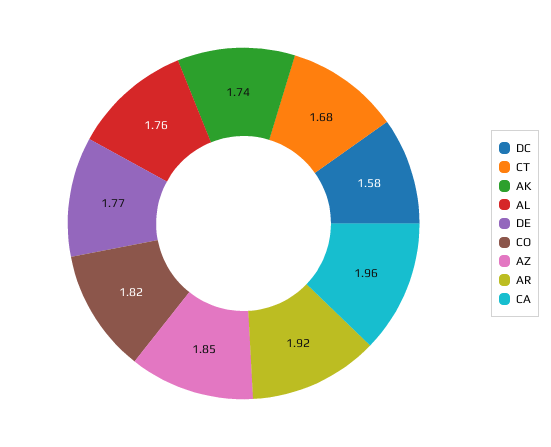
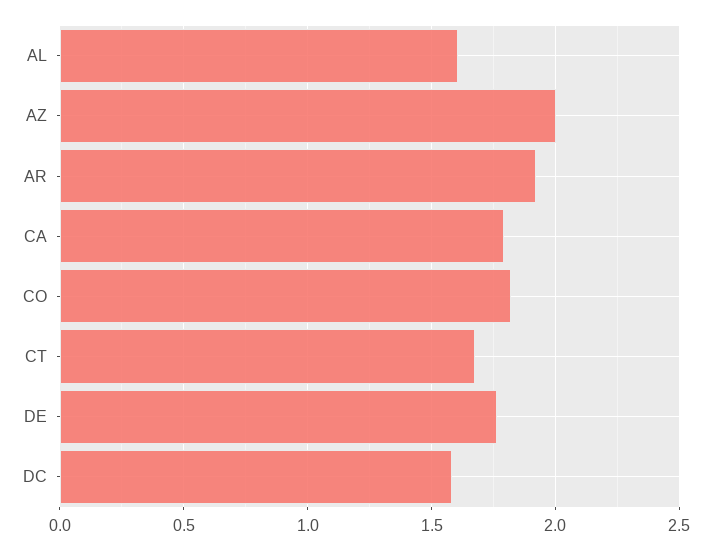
  {
    "DC": 1.58,
    "CT": 1.68,
-   "AK": 1.74,
-   "AL": 1.76,
+   "AL": 1.6,
    "DE": 1.77,
    "CO": 1.82,
-   "AZ": 1.85,
+   "AZ": 2,
    "AR": 1.92,
-   "CA": 1.96
+   "CA": 1.8
  }

